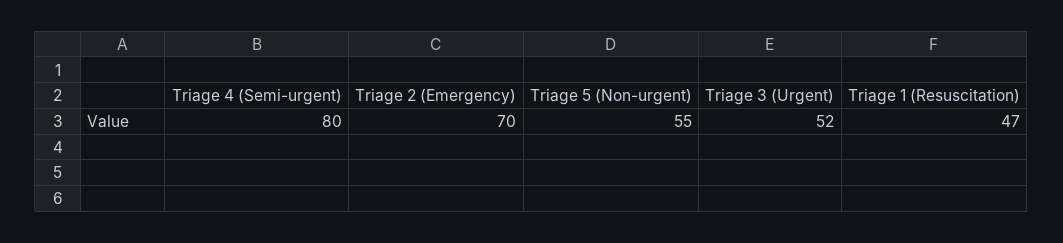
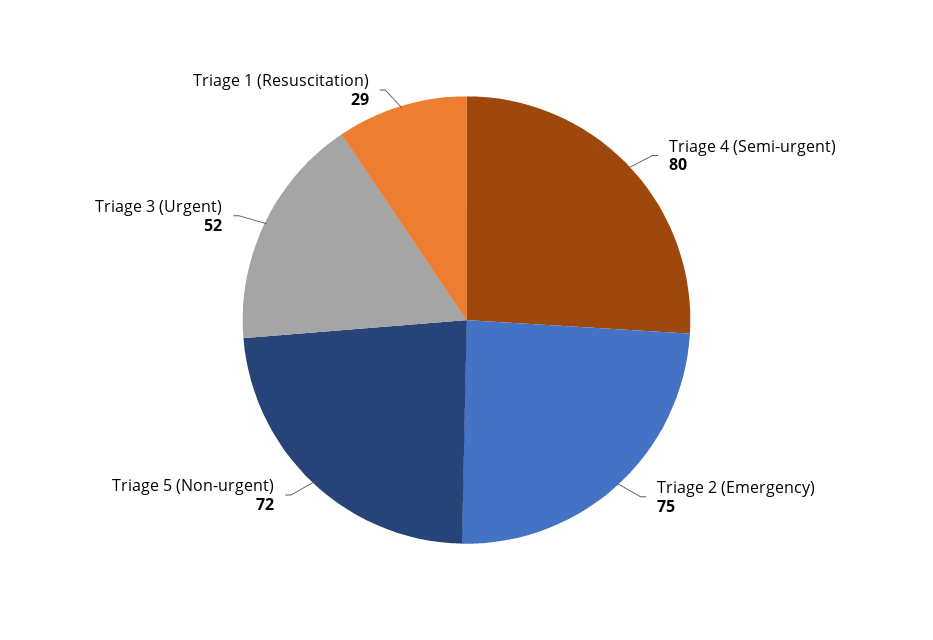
  {
    "Triage 4 (Semi-urgent)": 80,
-   "Triage 2 (Emergency)": 70,
+   "Triage 2 (Emergency)": 75,
-   "Triage 5 (Non-urgent)": 55,
+   "Triage 5 (Non-urgent)": 72,
    "Triage 3 (Urgent)": 52,
-   "Triage 1 (Resuscitation)": 47
+   "Triage 1 (Resuscitation)": 29
  }

